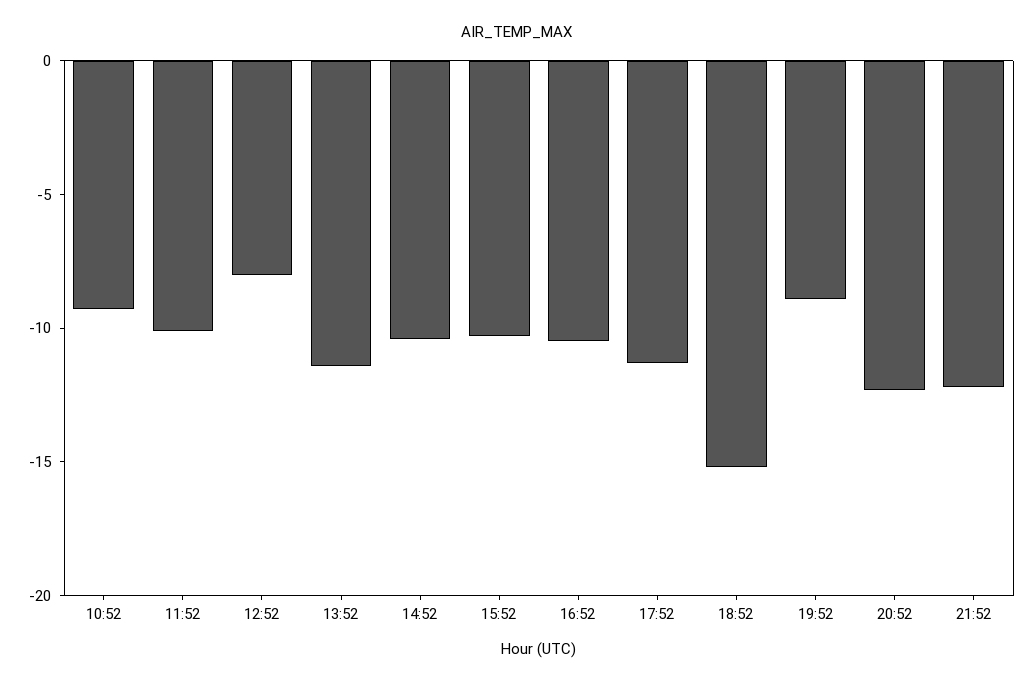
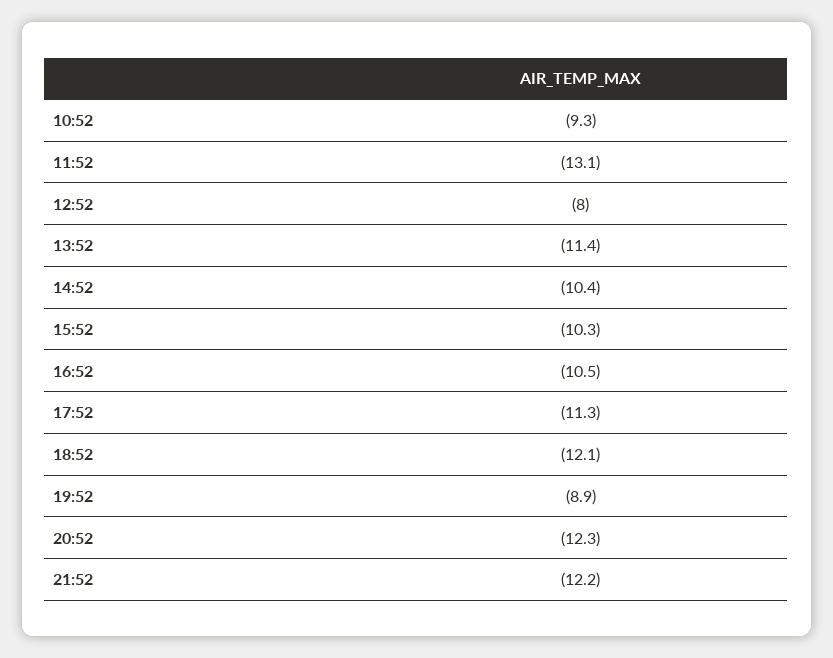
  {
    "10:52": -9.3,
-   "11:52": -10,
+   "11:52": -13.1,
    "12:52": -8,
    "13:52": -11.4,
    "14:52": -10.4,
    "15:52": -10.3,
    "16:52": -10.5,
    "17:52": -11.3,
-   "18:52": -15,
+   "18:52": -12.1,
    "19:52": -8.9,
    "20:52": -12.3,
    "21:52": -12.2
  }

